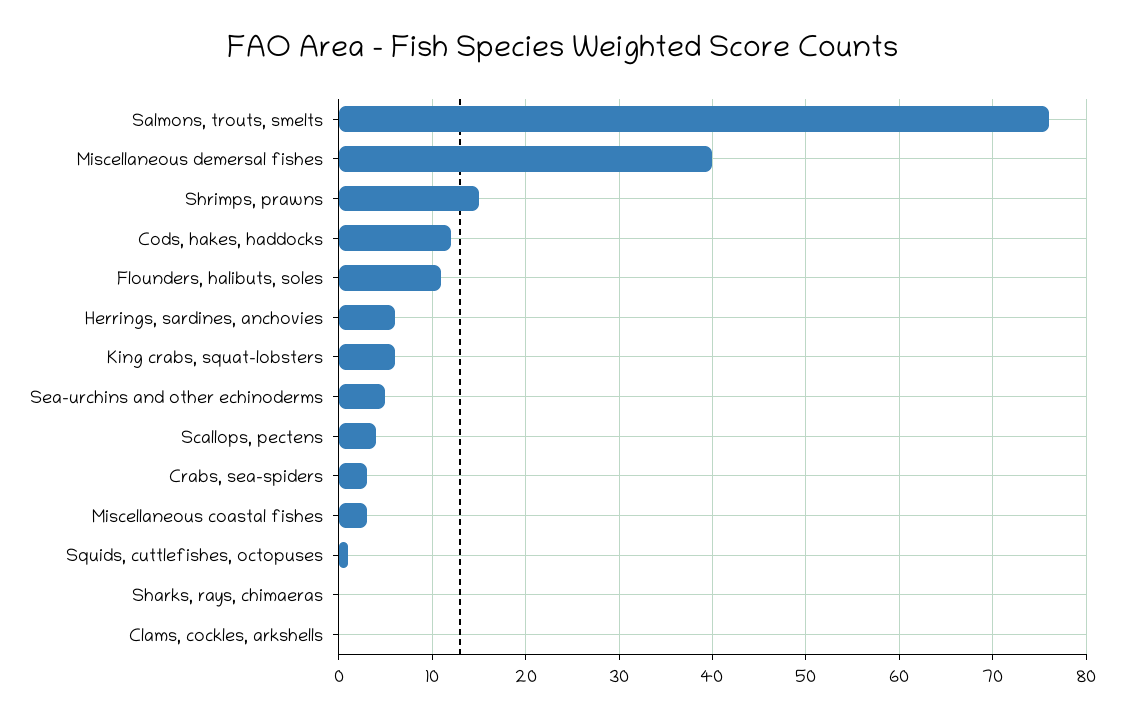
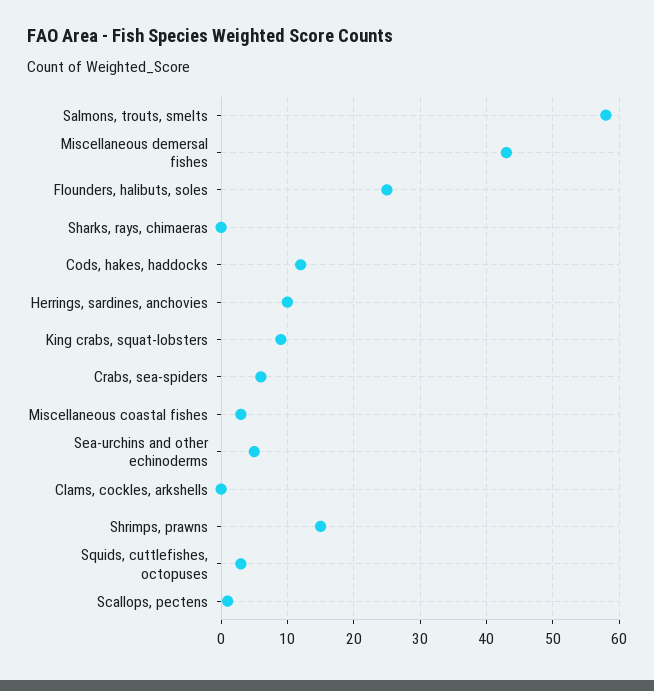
  {
-   "Salmons, trouts, smelts": 76,
+   "Salmons, trouts, smelts": 58,
-   "Miscellaneous demersal fishes": 40,
+   "Miscellaneous demersal fishes": 43,
    "Shrimps, prawns": 15,
    "Cods, hakes, haddocks": 12,
-   "Flounders, halibuts, soles": 11,
+   "Flounders, halibuts, soles": 25,
-   "Herrings, sardines, anchovies": 6,
+   "Herrings, sardines, anchovies": 10,
-   "King crabs, squat-lobsters": 6,
+   "King crabs, squat-lobsters": 9,
    "Sea-urchins and other echinoderms": 5,
-   "Scallops, pectens": 4,
+   "Scallops, pectens": 1,
-   "Crabs, sea-spiders": 3,
+   "Crabs, sea-spiders": 6,
    "Miscellaneous coastal fishes": 3,
-   "Squids, cuttlefishes, octopuses": 1,
+   "Squids, cuttlefishes, octopuses": 3,
    "Sharks, rays, chimaeras": 0,
    "Clams, cockles, arkshells": 0
  }

